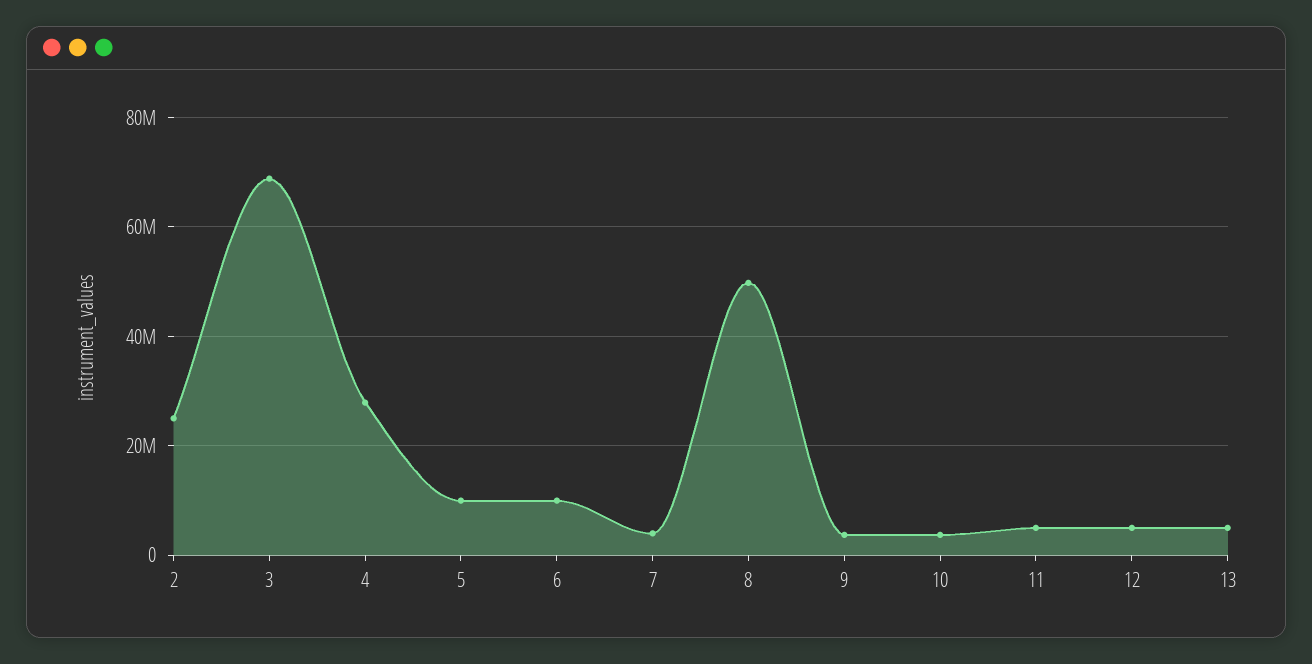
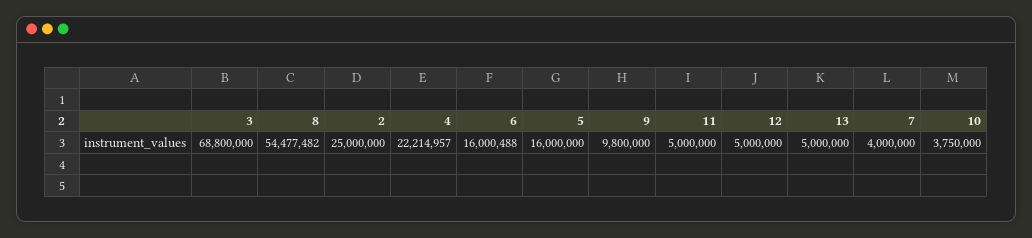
  {
    "2": 25000000,
    "3": 68800000,
-   "4": 28000000,
+   "4": 22214957,
-   "5": 10000000,
+   "5": 16000000,
-   "6": 10000000,
+   "6": 16000488,
    "7": 4000000,
-   "8": 50000000,
+   "8": 54477482,
-   "9": 4000000,
+   "9": 9800000,
    "10": 3750000,
    "11": 5000000,
    "12": 5000000,
    "13": 5000000
  }

